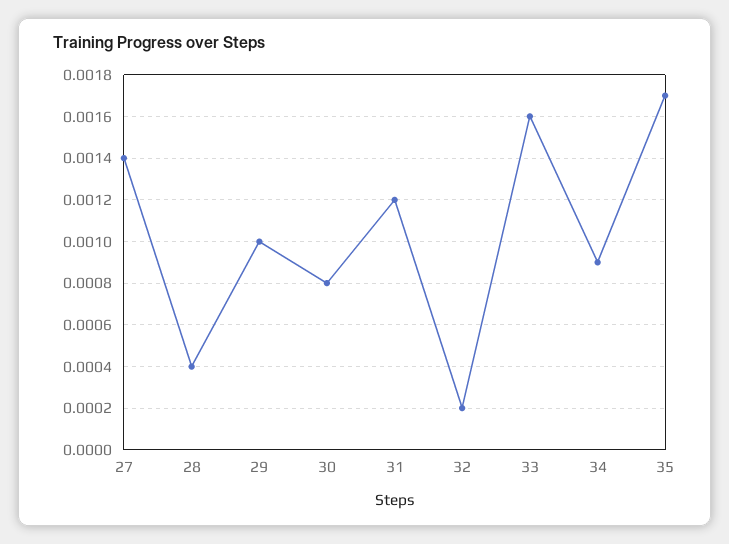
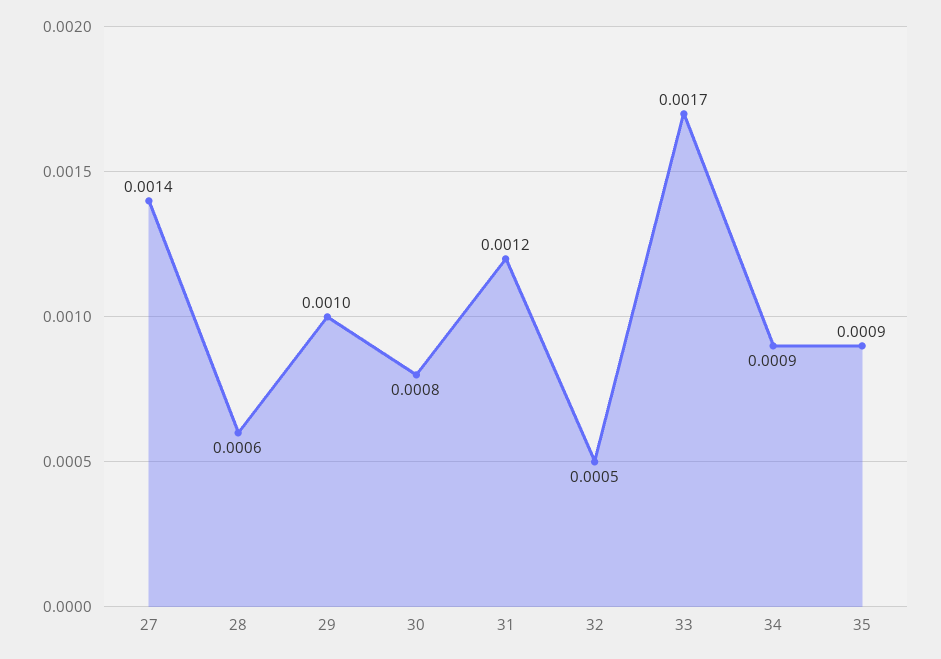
  {
    "27": 0.0014,
-   "28": 0.0004,
+   "28": 0.0006,
    "29": 0.001,
    "30": 0.0008,
    "31": 0.0012,
-   "32": 0.0002,
+   "32": 0.0005,
-   "33": 0.0016,
+   "33": 0.0017,
    "34": 0.0009,
-   "35": 0.0017
+   "35": 0.0009
  }

